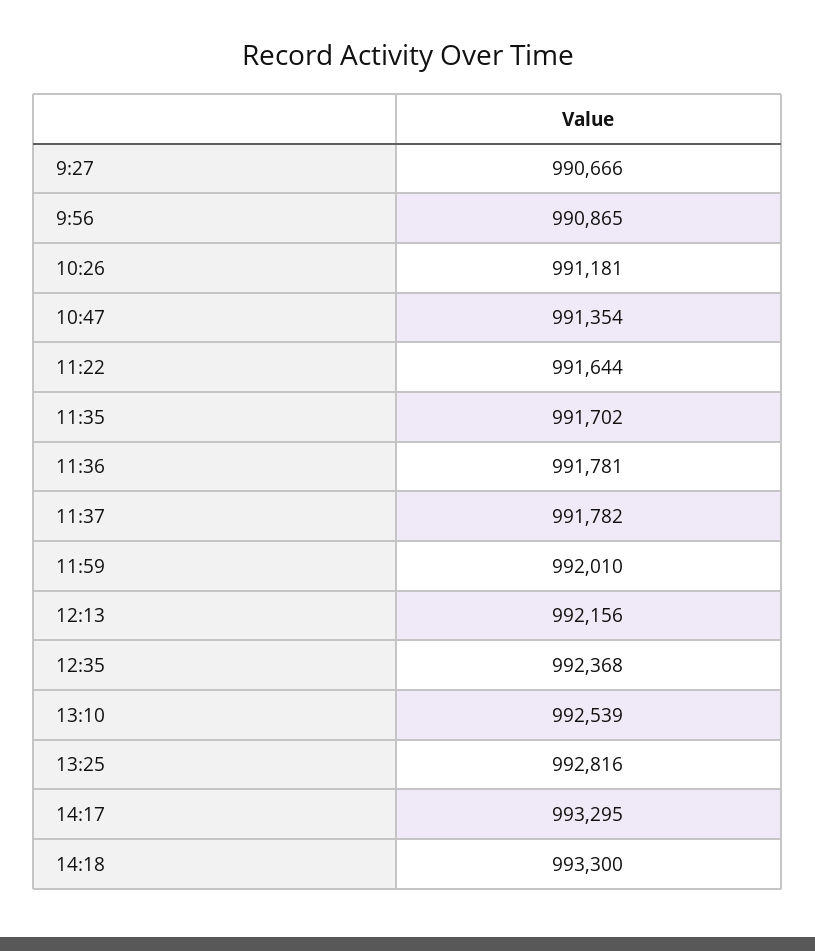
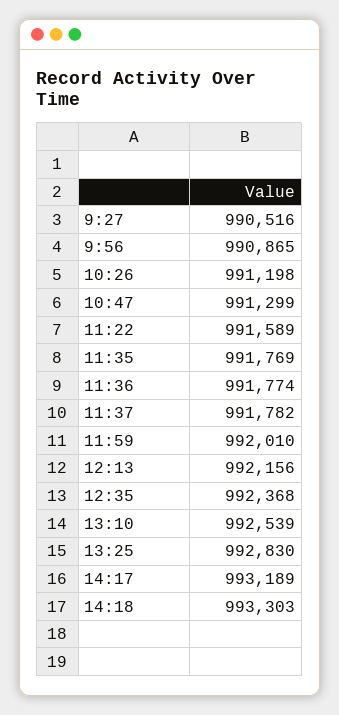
  {
-   "9:27": 990666,
+   "9:27": 990516,
    "9:56": 990865,
-   "10:26": 991181,
+   "10:26": 991198,
-   "10:47": 991354,
+   "10:47": 991299,
-   "11:22": 991644,
+   "11:22": 991589,
-   "11:35": 991702,
+   "11:35": 991769,
-   "11:36": 991781,
+   "11:36": 991774,
    "11:37": 991782,
    "11:59": 992010,
    "12:13": 992156,
    "12:35": 992368,
    "13:10": 992539,
-   "13:25": 992816,
+   "13:25": 992830,
-   "14:17": 993295,
+   "14:17": 993189,
-   "14:18": 993300
+   "14:18": 993303
  }

